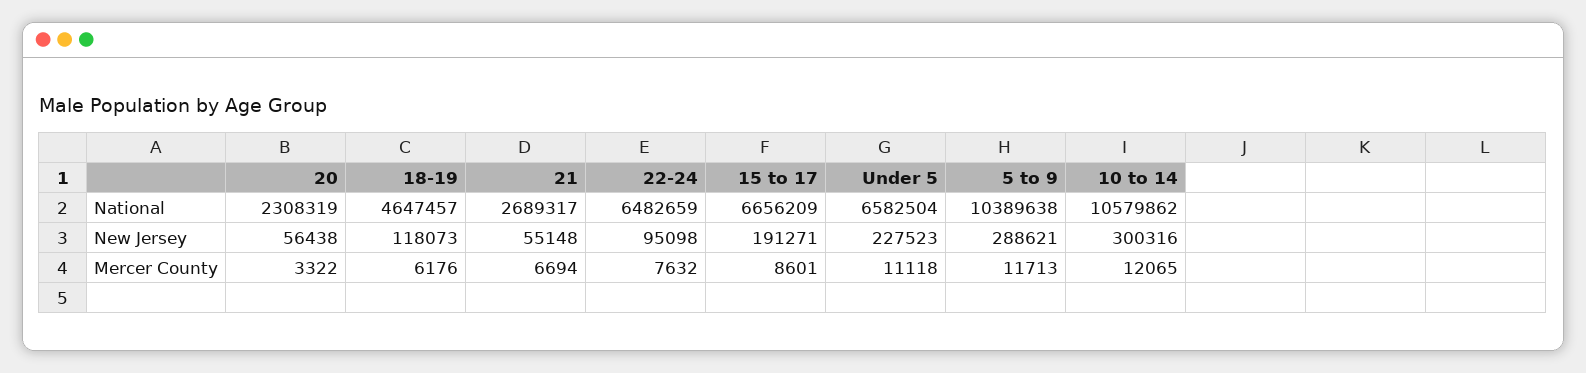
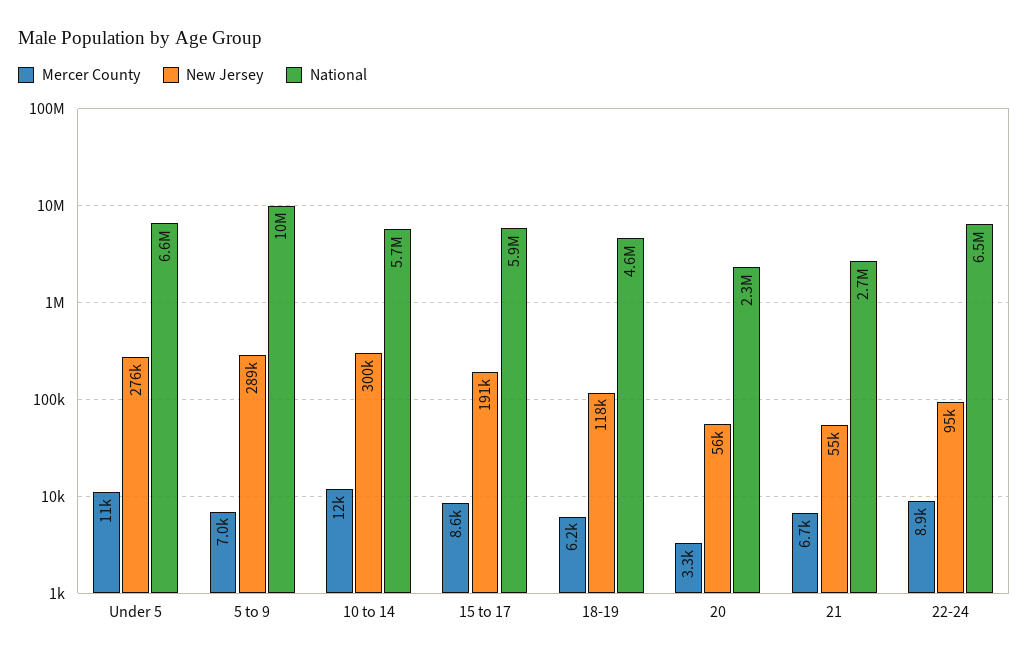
  {
    "National": {
      "20": 2308319,
      "18-19": 4647457,
      "21": 2689317,
      "22-24": 6482659,
-     "15 to 17": 6656209,
+     "15 to 17": 5900000,
      "Under 5": 6582504,
      "5 to 9": 10389638,
-     "10 to 14": 10579862
+     "10 to 14": 5700000
    },
    "New Jersey": {
      "20": 56438,
      "18-19": 118073,
      "21": 55148,
      "22-24": 95098,
      "15 to 17": 191271,
-     "Under 5": 227523,
+     "Under 5": 276000,
      "5 to 9": 288621,
      "10 to 14": 300316
    },
    "Mercer County": {
      "20": 3322,
      "18-19": 6176,
      "21": 6694,
-     "22-24": 7632,
+     "22-24": 8900,
      "15 to 17": 8601,
      "Under 5": 11118,
-     "5 to 9": 11713,
+     "5 to 9": 7000,
      "10 to 14": 12065
    }
  }

